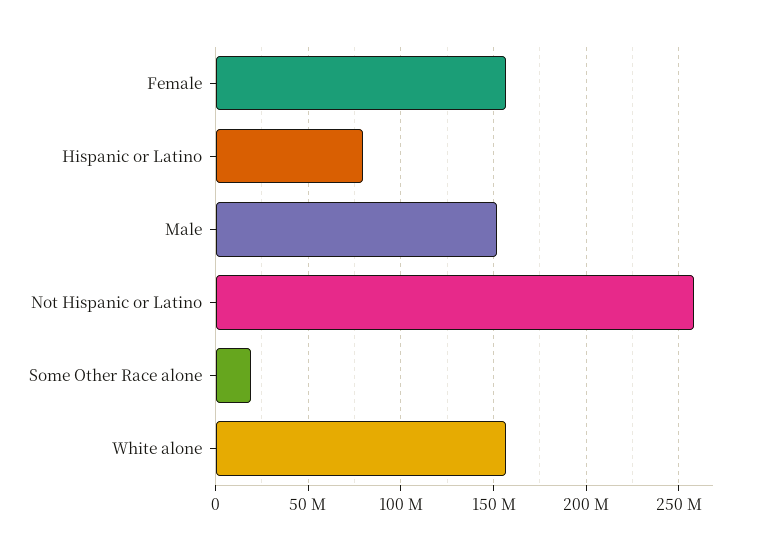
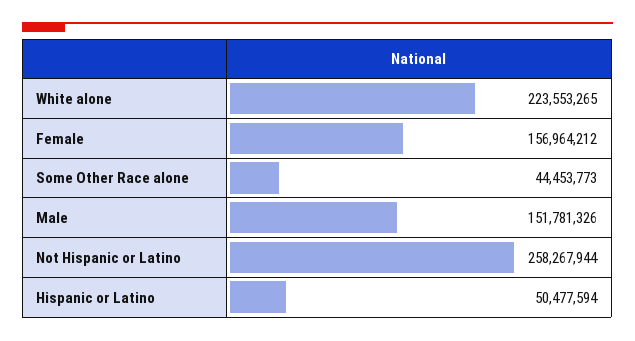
  {
    "Female": 156964212,
-   "Hispanic or Latino": 80000000,
+   "Hispanic or Latino": 50477594,
    "Male": 151781326,
    "Not Hispanic or Latino": 258267944,
-   "Some Other Race alone": 20000000,
+   "Some Other Race alone": 44453773,
-   "White alone": 155000000
+   "White alone": 223553265
  }

